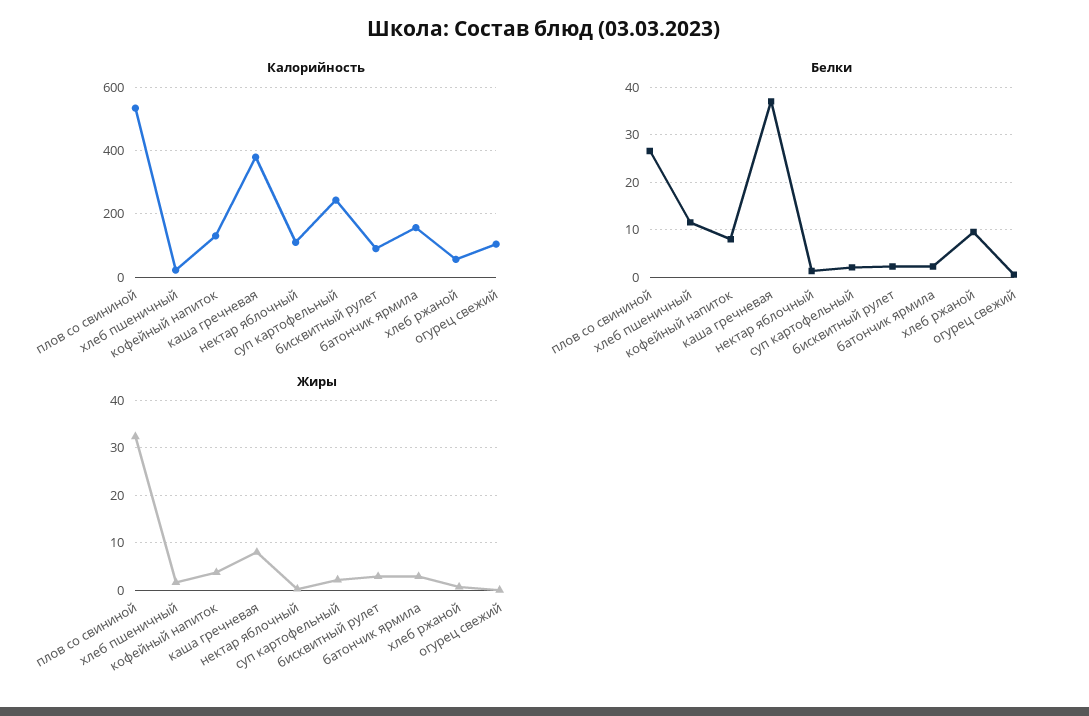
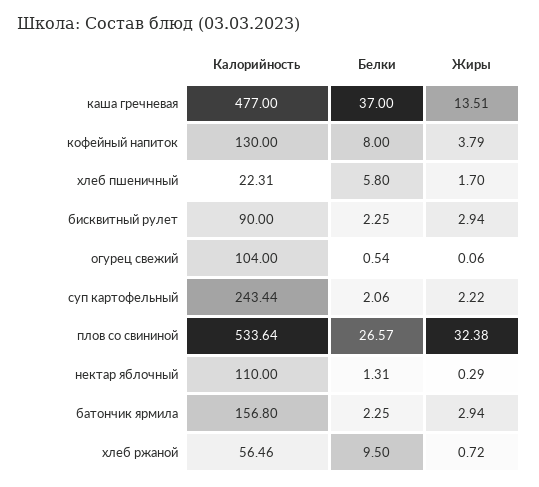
  {
    "Калорийность": {
      "плов со свининой": 533.64,
      "хлеб пшеничный": 22.31,
      "кофейный напиток": 130,
-     "каша гречневая": 380,
+     "каша гречневая": 477,
      "нектар яблочный": 110,
      "суп картофельный": 243.44,
      "бисквитный рулет": 90,
      "батончик ярмила": 156.8,
      "хлеб ржаной": 56.46,
      "огурец свежий": 104
    },
    "Белки": {
      "плов со свининой": 26.57,
-     "хлеб пшеничный": 12,
+     "хлеб пшеничный": 5.8,
      "кофейный напиток": 8,
      "каша гречневая": 37,
      "нектар яблочный": 1.31,
      "суп картофельный": 2.06,
      "бисквитный рулет": 2.25,
      "батончик ярмила": 2.25,
      "хлеб ржаной": 9.5,
      "огурец свежий": 0.54
    },
    "Жиры": {
      "плов со свининой": 32.38,
      "хлеб пшеничный": 1.7,
      "кофейный напиток": 3.79,
-     "каша гречневая": 8,
+     "каша гречневая": 13.51,
      "нектар яблочный": 0.29,
      "суп картофельный": 2.22,
      "бисквитный рулет": 2.94,
      "батончик ярмила": 2.94,
      "хлеб ржаной": 0.72,
      "огурец свежий": 0.06
    }
  }

